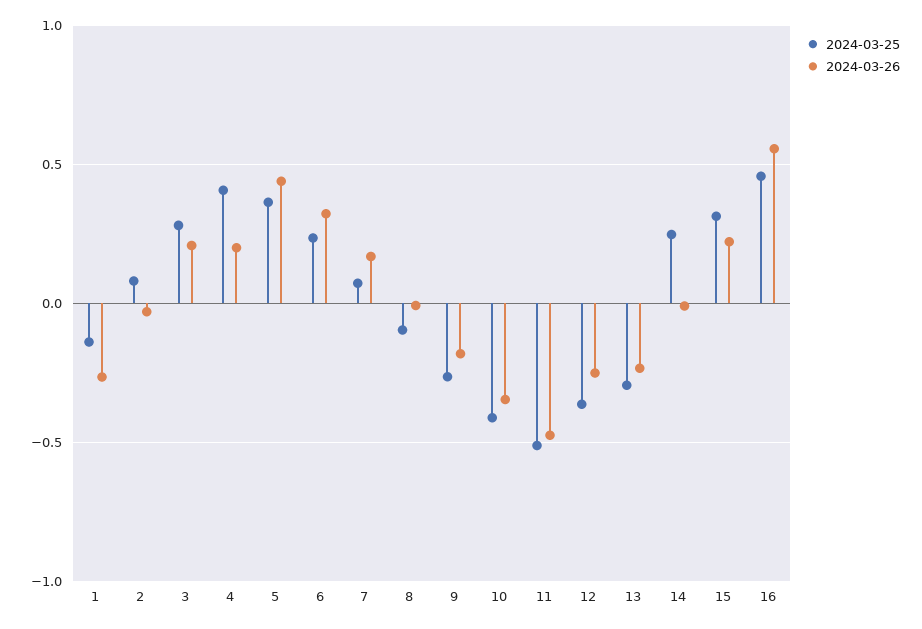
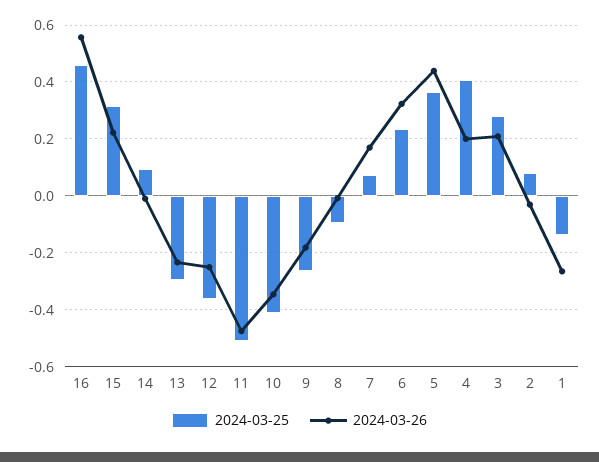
  {
    "2024-03-25": {
      "1": -0.15,
      "2": 0.075,
      "3": 0.275,
      "4": 0.4,
      "5": 0.375,
      "6": 0.225,
      "7": 0.075,
      "8": -0.1,
      "9": -0.275,
      "10": -0.4,
      "11": -0.5,
      "12": -0.375,
      "13": -0.3,
-     "14": 0.25,
+     "14": 0.1,
      "15": 0.325,
      "16": 0.45
    },
    "2024-03-26": {
      "1": -0.275,
      "2": -0.025,
      "3": 0.2,
      "4": 0.2,
      "5": 0.45,
      "6": 0.325,
      "7": 0.175,
      "8": 0,
      "9": -0.175,
      "10": -0.35,
      "11": -0.475,
      "12": -0.25,
      "13": -0.225,
      "14": 0,
      "15": 0.225,
      "16": 0.55
    }
  }

